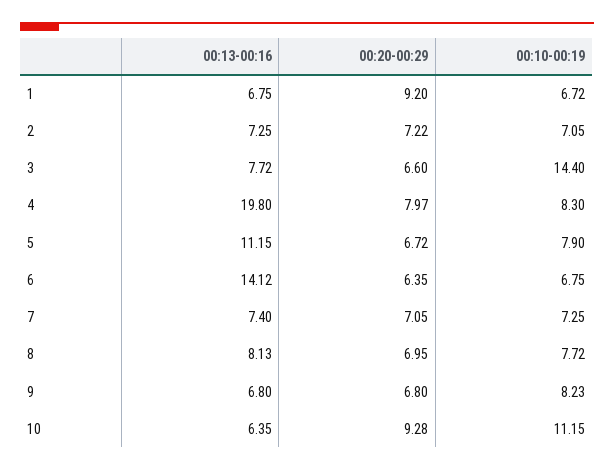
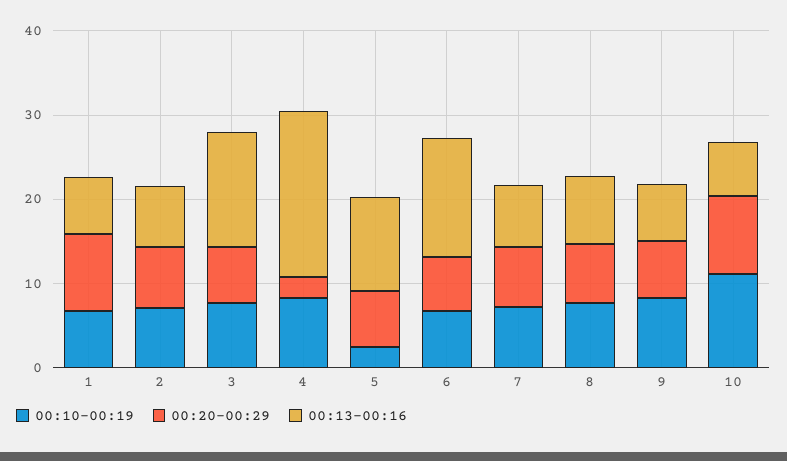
  {
    "00:13-00:16": {
      "1": 6.75,
      "2": 7.25,
-     "3": 7.72,
+     "3": 14,
      "4": 19.8,
      "5": 11.15,
      "6": 14.12,
      "7": 7.4,
      "8": 8.13,
      "9": 6.8,
      "10": 6.35
    },
    "00:20-00:29": {
      "1": 9.2,
      "2": 7.22,
      "3": 6.6,
-     "4": 7.97,
+     "4": 2,
      "5": 6.72,
      "6": 6.35,
      "7": 7.05,
      "8": 6.95,
      "9": 6.8,
      "10": 9.28
    },
    "00:10-00:19": {
      "1": 6.72,
      "2": 7.05,
-     "3": 14.4,
+     "3": 8,
      "4": 8.3,
-     "5": 7.9,
+     "5": 2,
      "6": 6.75,
      "7": 7.25,
      "8": 7.72,
      "9": 8.23,
      "10": 11.15
    }
  }

